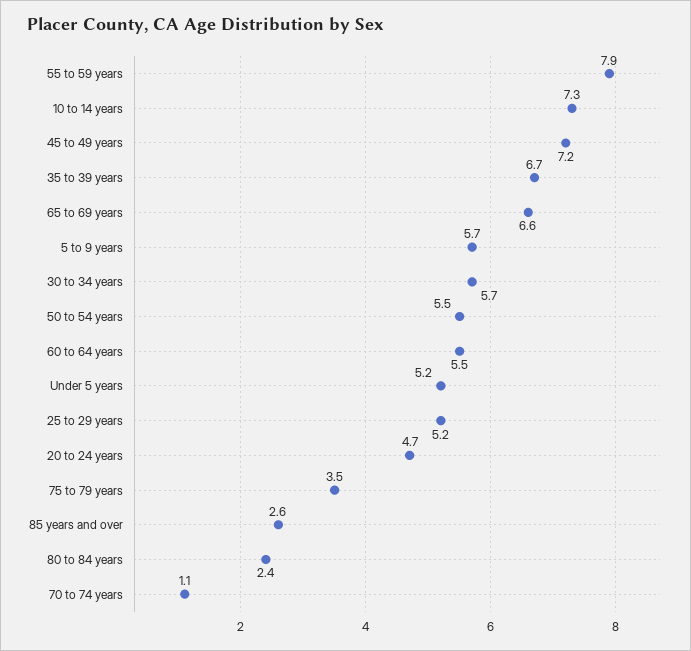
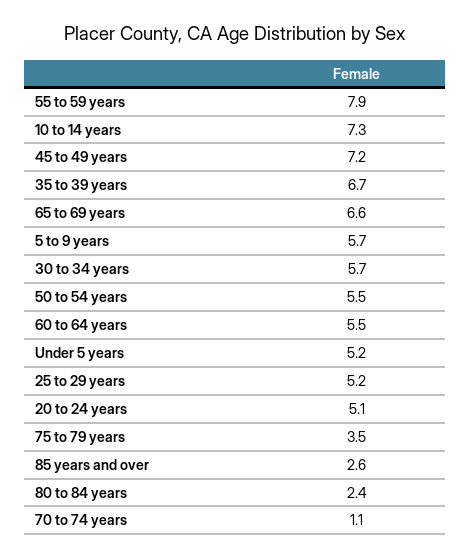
  {
    "55 to 59 years": 7.9,
    "10 to 14 years": 7.3,
    "45 to 49 years": 7.2,
    "35 to 39 years": 6.7,
    "65 to 69 years": 6.6,
    "5 to 9 years": 5.7,
    "30 to 34 years": 5.7,
    "50 to 54 years": 5.5,
    "60 to 64 years": 5.5,
    "Under 5 years": 5.2,
    "25 to 29 years": 5.2,
-   "20 to 24 years": 4.7,
+   "20 to 24 years": 5.1,
    "75 to 79 years": 3.5,
    "85 years and over": 2.6,
    "80 to 84 years": 2.4,
    "70 to 74 years": 1.1
  }

